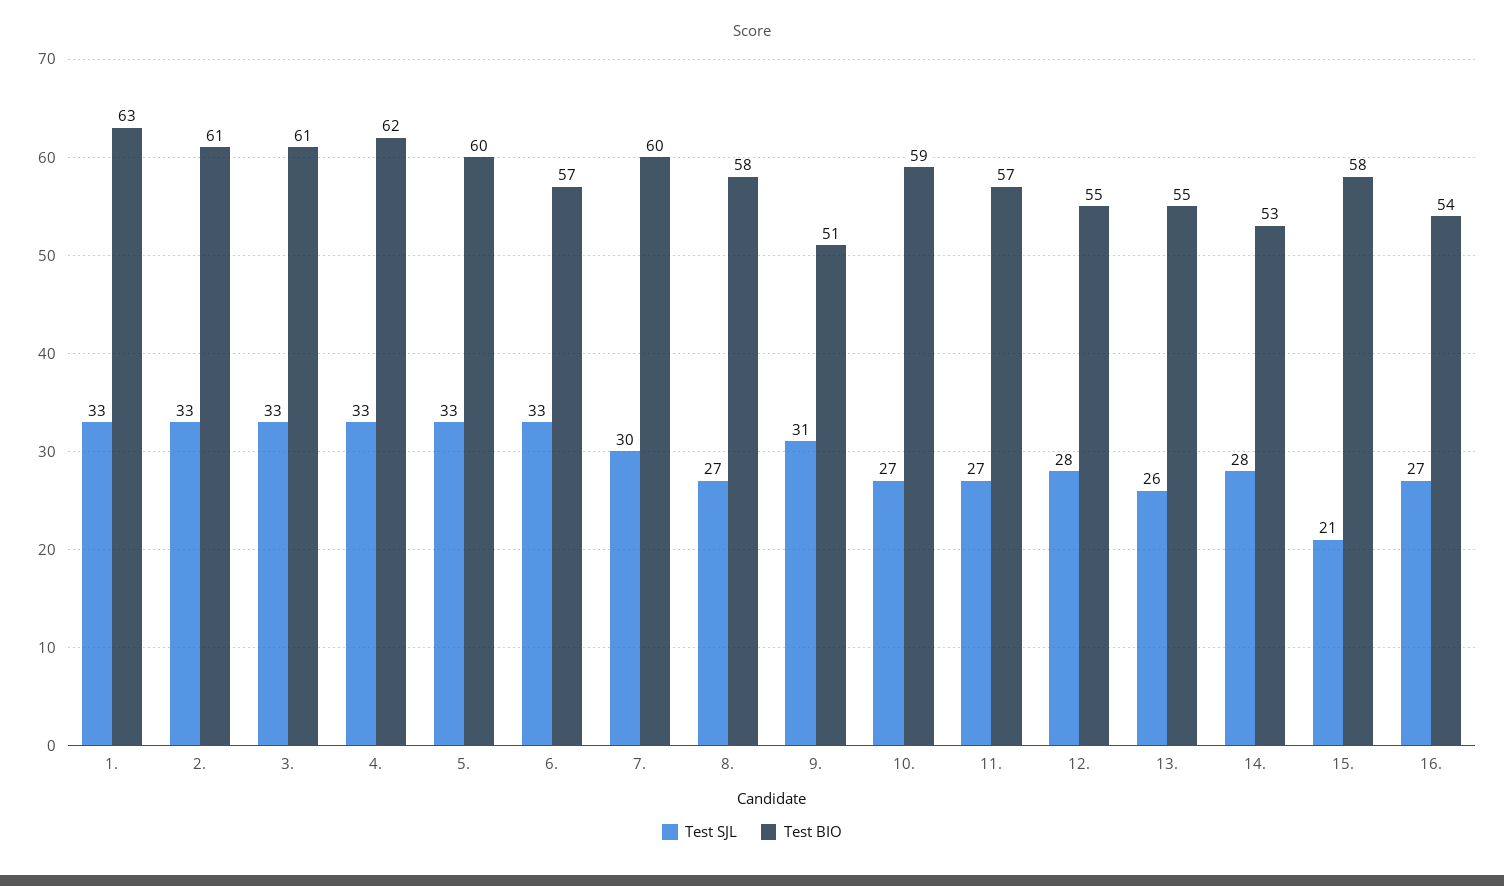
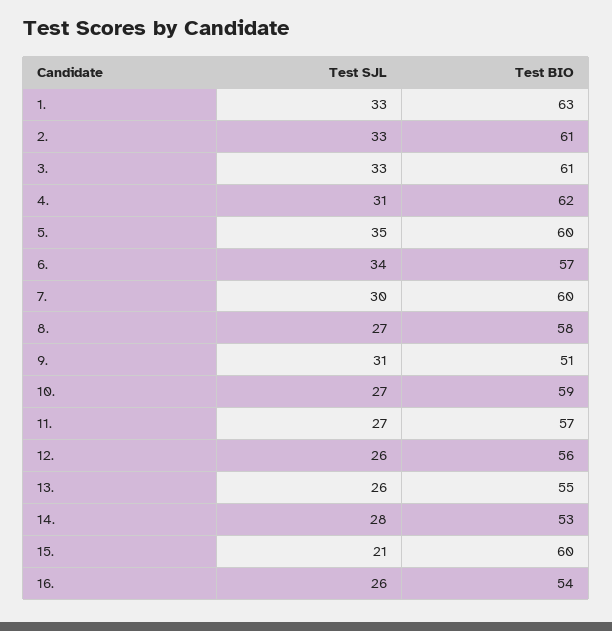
  {
    "Test SJL": {
      "1.": 33,
      "2.": 33,
      "3.": 33,
-     "4.": 33,
+     "4.": 31,
-     "5.": 33,
+     "5.": 35,
-     "6.": 33,
+     "6.": 34,
      "7.": 30,
      "8.": 27,
      "9.": 31,
      "10.": 27,
      "11.": 27,
-     "12.": 28,
+     "12.": 26,
      "13.": 26,
      "14.": 28,
      "15.": 21,
-     "16.": 27
+     "16.": 26
    },
    "Test BIO": {
      "1.": 63,
      "2.": 61,
      "3.": 61,
      "4.": 62,
      "5.": 60,
      "6.": 57,
      "7.": 60,
      "8.": 58,
      "9.": 51,
      "10.": 59,
      "11.": 57,
-     "12.": 55,
+     "12.": 56,
      "13.": 55,
      "14.": 53,
-     "15.": 58,
+     "15.": 60,
      "16.": 54
    }
  }

